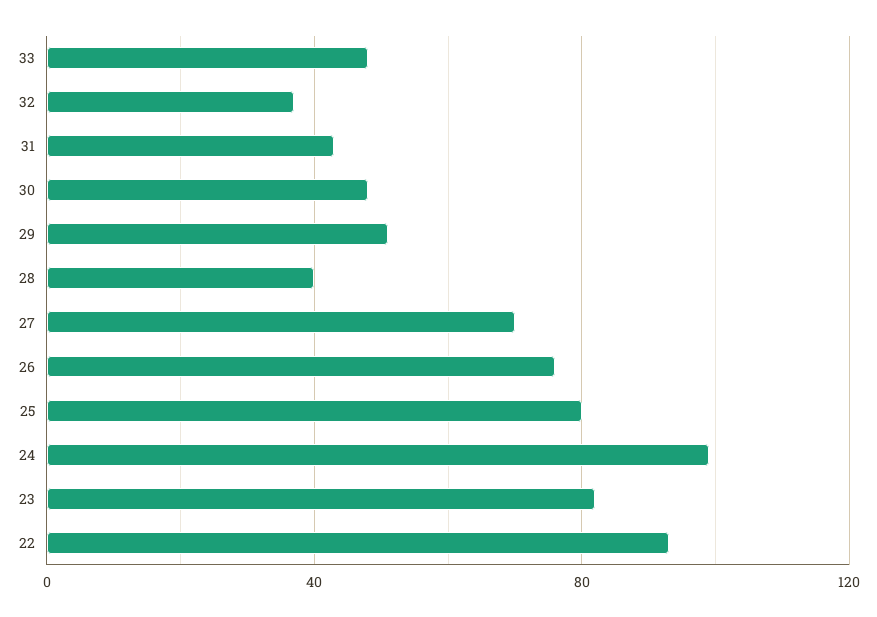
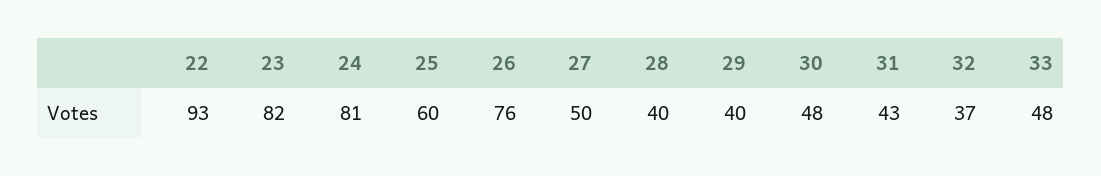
  {
    "33": 48,
    "32": 37,
    "31": 43,
    "30": 48,
-   "29": 50,
+   "29": 40,
    "28": 40,
-   "27": 70,
+   "27": 50,
    "26": 76,
-   "25": 80,
+   "25": 60,
-   "24": 100,
+   "24": 81,
    "23": 82,
    "22": 93
  }

